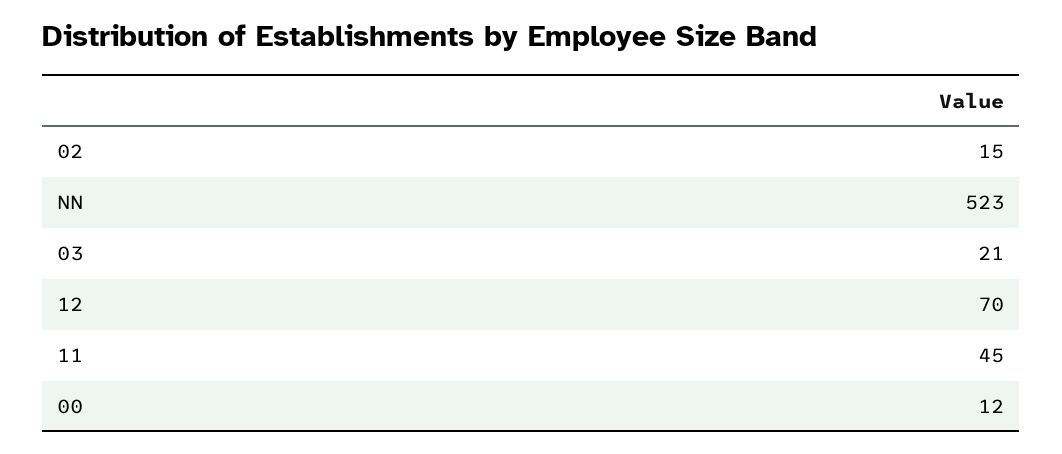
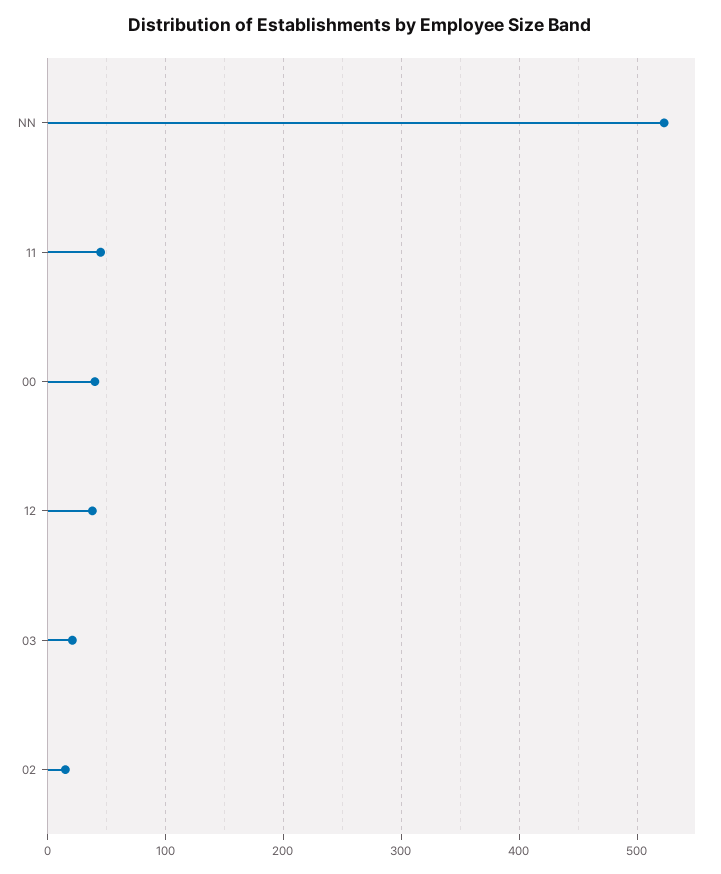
  {
    "02": 15,
    "NN": 523,
    "03": 21,
-   "12": 70,
+   "12": 40,
    "11": 45,
-   "00": 12
+   "00": 40
  }

